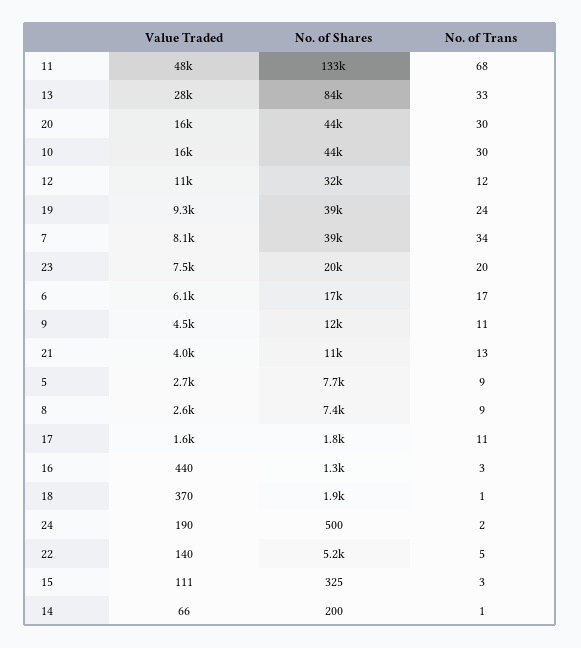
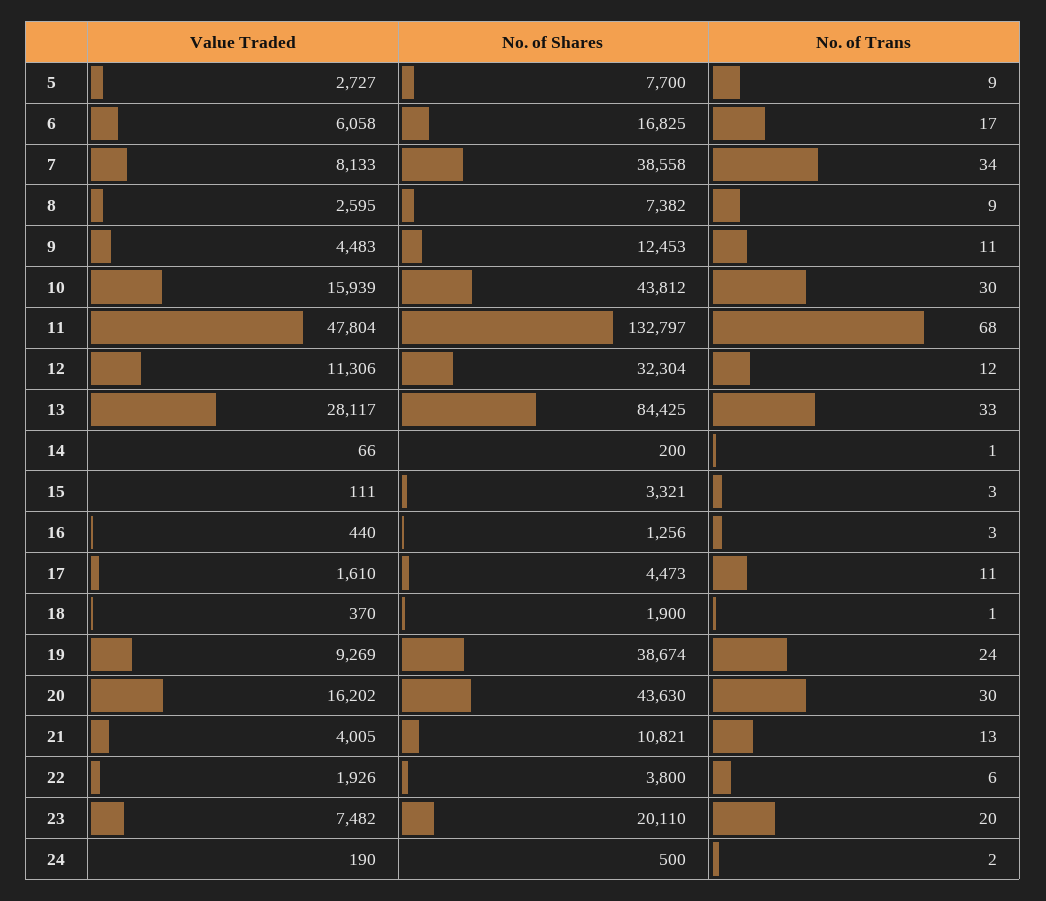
  {
    "Value Traded": {
      "11": 47804,
      "13": 28117,
      "20": 16202,
      "10": 15939,
      "12": 11306,
      "19": 9269,
      "7": 8133,
      "23": 7482,
      "6": 6058,
      "9": 4483,
      "21": 4005,
      "5": 2727,
      "8": 2595,
      "17": 1610,
      "16": 440,
      "18": 370,
      "24": 190,
-     "22": 140,
+     "22": 1926,
      "15": 111,
      "14": 66
    },
    "No. of Shares": {
      "11": 132797,
      "13": 84425,
      "20": 43630,
      "10": 43812,
      "12": 32304,
      "19": 38674,
      "7": 38558,
      "23": 20110,
      "6": 16825,
      "9": 12453,
      "21": 10821,
      "5": 7700,
      "8": 7382,
-     "17": 1800,
+     "17": 4473,
      "16": 1256,
      "18": 1900,
      "24": 500,
-     "22": 5200,
+     "22": 3800,
-     "15": 325,
+     "15": 3321,
      "14": 200
    },
    "No. of Trans": {
      "11": 68,
      "13": 33,
      "20": 30,
      "10": 30,
      "12": 12,
      "19": 24,
      "7": 34,
      "23": 20,
      "6": 17,
      "9": 11,
      "21": 13,
      "5": 9,
      "8": 9,
      "17": 11,
      "16": 3,
      "18": 1,
      "24": 2,
-     "22": 5,
+     "22": 6,
      "15": 3,
      "14": 1
    }
  }

